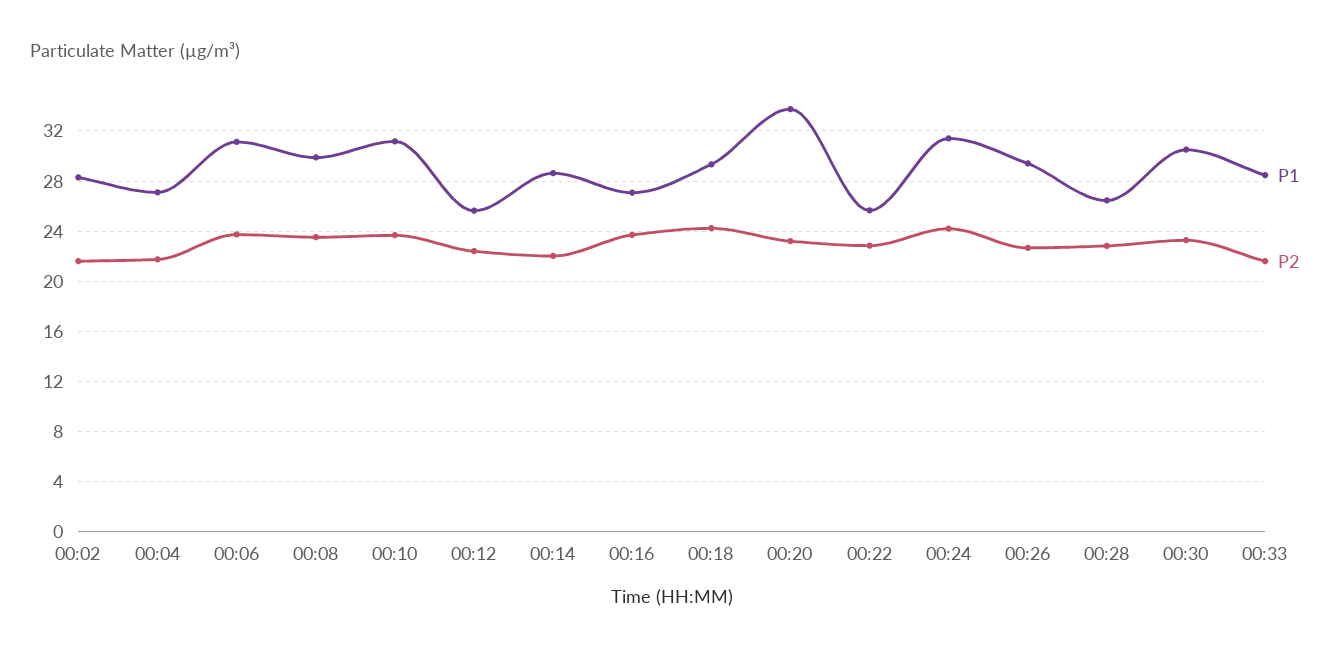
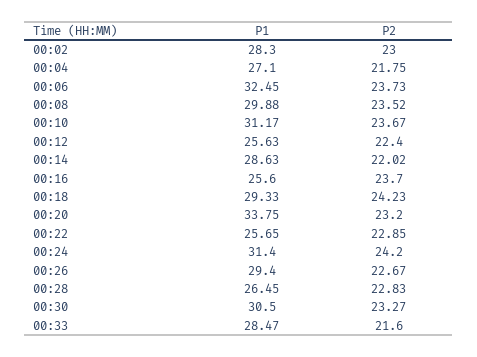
  {
    "P1": {
      "00:02": 28.3,
      "00:04": 27.1,
-     "00:06": 31,
+     "00:06": 32.45,
      "00:08": 29.88,
      "00:10": 31.17,
      "00:12": 25.63,
      "00:14": 28.63,
-     "00:16": 27,
+     "00:16": 25.6,
      "00:18": 29.33,
      "00:20": 33.75,
      "00:22": 25.65,
      "00:24": 31.4,
      "00:26": 29.4,
      "00:28": 26.45,
      "00:30": 30.5,
      "00:33": 28.47
    },
    "P2": {
-     "00:02": 21.5,
+     "00:02": 23,
      "00:04": 21.75,
      "00:06": 23.73,
      "00:08": 23.52,
      "00:10": 23.67,
      "00:12": 22.4,
      "00:14": 22.02,
      "00:16": 23.7,
      "00:18": 24.23,
      "00:20": 23.2,
      "00:22": 22.85,
      "00:24": 24.2,
      "00:26": 22.67,
      "00:28": 22.83,
      "00:30": 23.27,
      "00:33": 21.6
    }
  }

